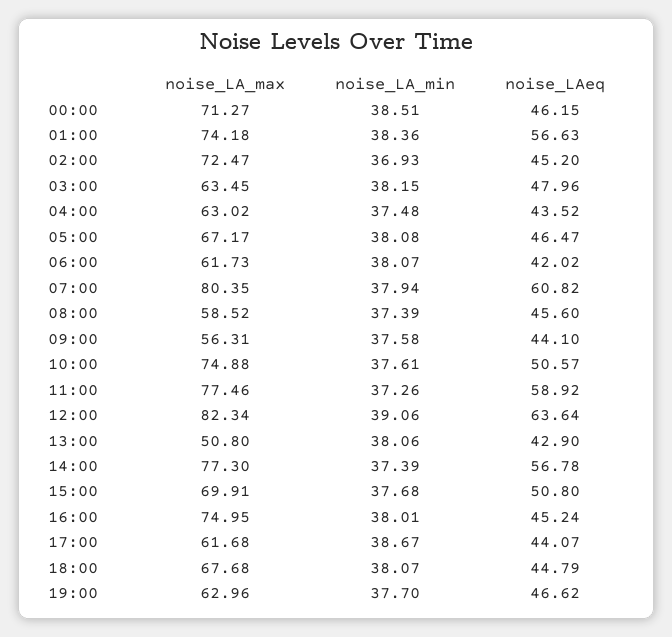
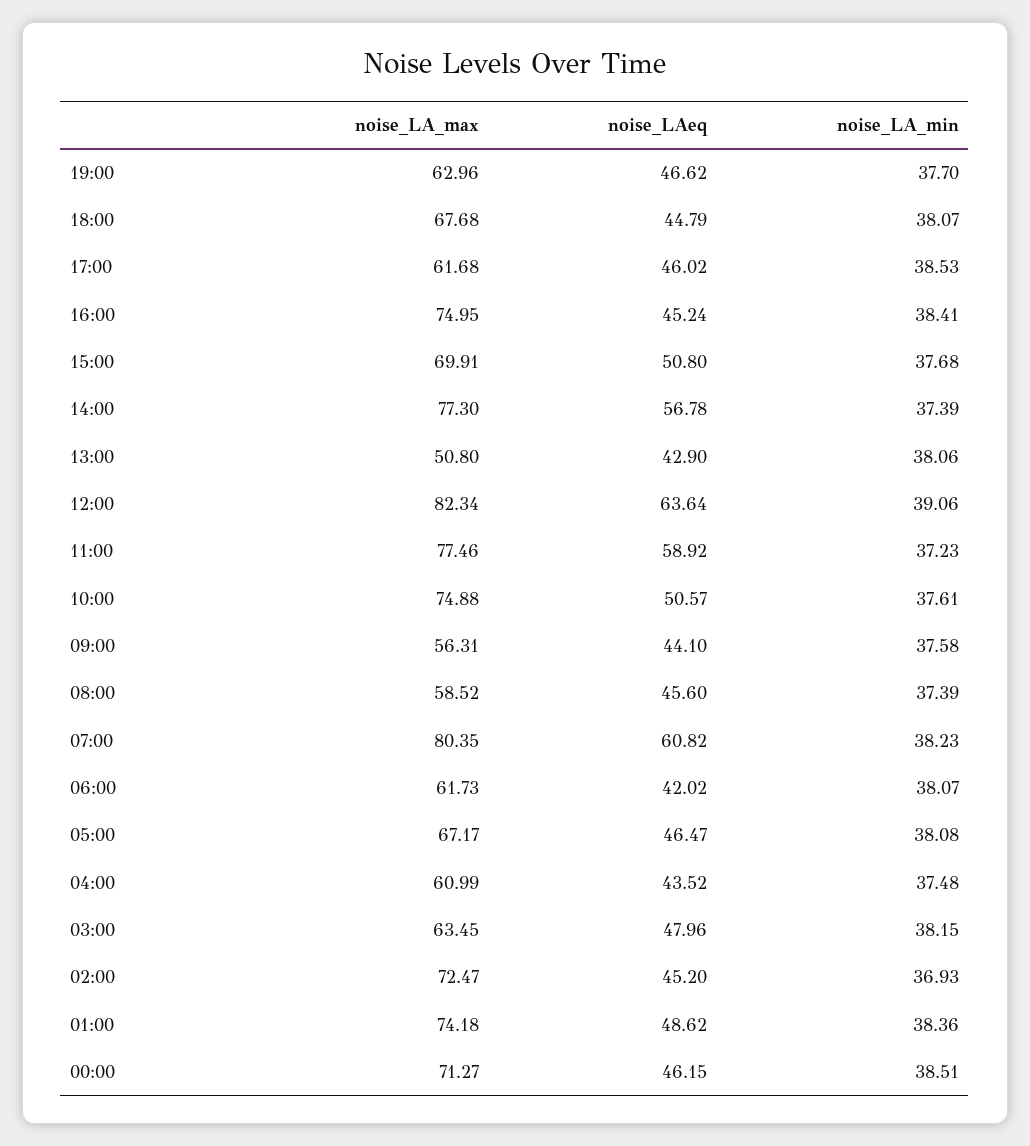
  {
    "noise_LA_max": {
      "00:00": 71.27,
      "01:00": 74.18,
      "02:00": 72.47,
      "03:00": 63.45,
-     "04:00": 63.02,
+     "04:00": 60.99,
      "05:00": 67.17,
      "06:00": 61.73,
      "07:00": 80.35,
      "08:00": 58.52,
      "09:00": 56.31,
      "10:00": 74.88,
      "11:00": 77.46,
      "12:00": 82.34,
      "13:00": 50.8,
      "14:00": 77.3,
      "15:00": 69.91,
      "16:00": 74.95,
      "17:00": 61.68,
      "18:00": 67.68,
      "19:00": 62.96
    },
    "noise_LA_min": {
      "00:00": 38.51,
      "01:00": 38.36,
      "02:00": 36.93,
      "03:00": 38.15,
      "04:00": 37.48,
      "05:00": 38.08,
      "06:00": 38.07,
-     "07:00": 37.94,
+     "07:00": 38.23,
      "08:00": 37.39,
      "09:00": 37.58,
      "10:00": 37.61,
-     "11:00": 37.26,
+     "11:00": 37.23,
      "12:00": 39.06,
      "13:00": 38.06,
      "14:00": 37.39,
      "15:00": 37.68,
-     "16:00": 38.01,
+     "16:00": 38.41,
-     "17:00": 38.67,
+     "17:00": 38.53,
      "18:00": 38.07,
      "19:00": 37.7
    },
    "noise_LAeq": {
      "00:00": 46.15,
-     "01:00": 56.63,
+     "01:00": 48.62,
      "02:00": 45.2,
      "03:00": 47.96,
      "04:00": 43.52,
      "05:00": 46.47,
      "06:00": 42.02,
      "07:00": 60.82,
      "08:00": 45.6,
      "09:00": 44.1,
      "10:00": 50.57,
      "11:00": 58.92,
      "12:00": 63.64,
      "13:00": 42.9,
      "14:00": 56.78,
      "15:00": 50.8,
      "16:00": 45.24,
-     "17:00": 44.07,
+     "17:00": 46.02,
      "18:00": 44.79,
      "19:00": 46.62
    }
  }

